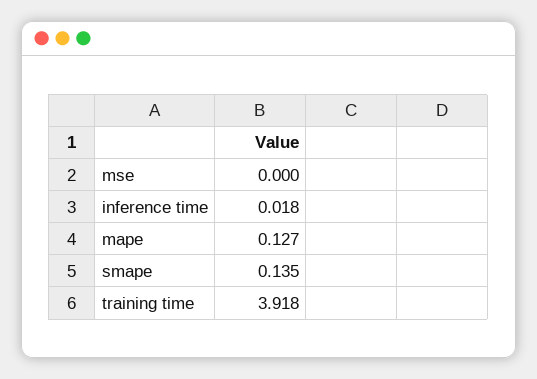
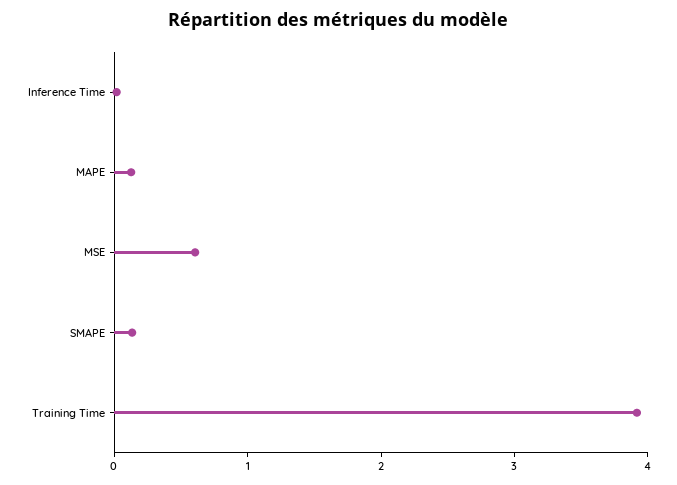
  {
-   "mse": 0,
+   "mse": 0.6,
    "inference time": 0.018,
    "mape": 0.127,
    "smape": 0.135,
    "training time": 3.918
  }

